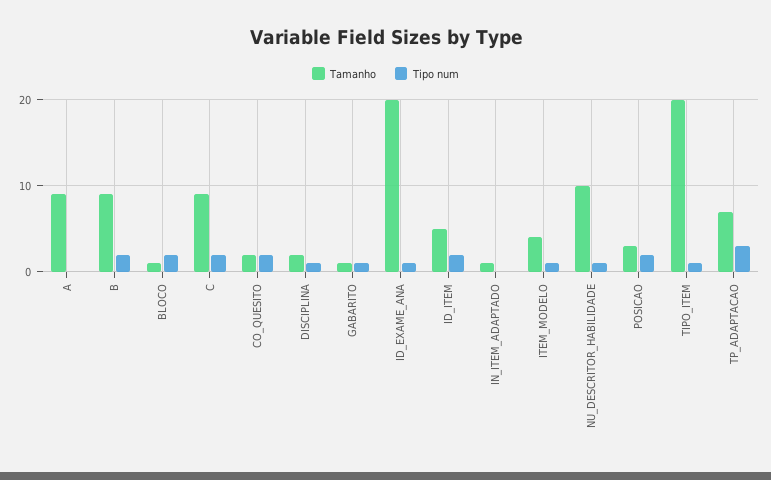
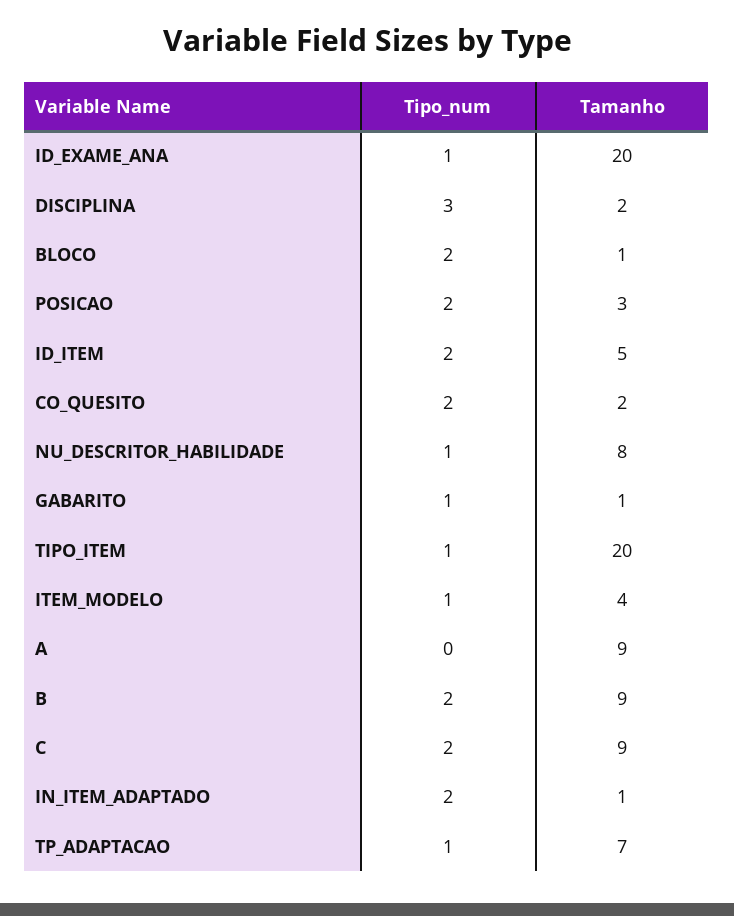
  {
    "Tamanho": {
      "A": 9,
      "B": 9,
      "BLOCO": 1,
      "C": 9,
      "CO_QUESITO": 2,
      "DISCIPLINA": 2,
      "GABARITO": 1,
      "ID_EXAME_ANA": 20,
      "ID_ITEM": 5,
      "IN_ITEM_ADAPTADO": 1,
      "ITEM_MODELO": 4,
-     "NU_DESCRITOR_HABILIDADE": 10,
+     "NU_DESCRITOR_HABILIDADE": 8,
      "POSICAO": 3,
      "TIPO_ITEM": 20,
      "TP_ADAPTACAO": 7
    },
    "Tipo num": {
      "A": 0,
      "B": 2,
      "BLOCO": 2,
      "C": 2,
      "CO_QUESITO": 2,
-     "DISCIPLINA": 1,
+     "DISCIPLINA": 3,
      "GABARITO": 1,
      "ID_EXAME_ANA": 1,
      "ID_ITEM": 2,
-     "IN_ITEM_ADAPTADO": 0,
+     "IN_ITEM_ADAPTADO": 2,
      "ITEM_MODELO": 1,
      "NU_DESCRITOR_HABILIDADE": 1,
      "POSICAO": 2,
      "TIPO_ITEM": 1,
-     "TP_ADAPTACAO": 3
+     "TP_ADAPTACAO": 1
    }
  }

